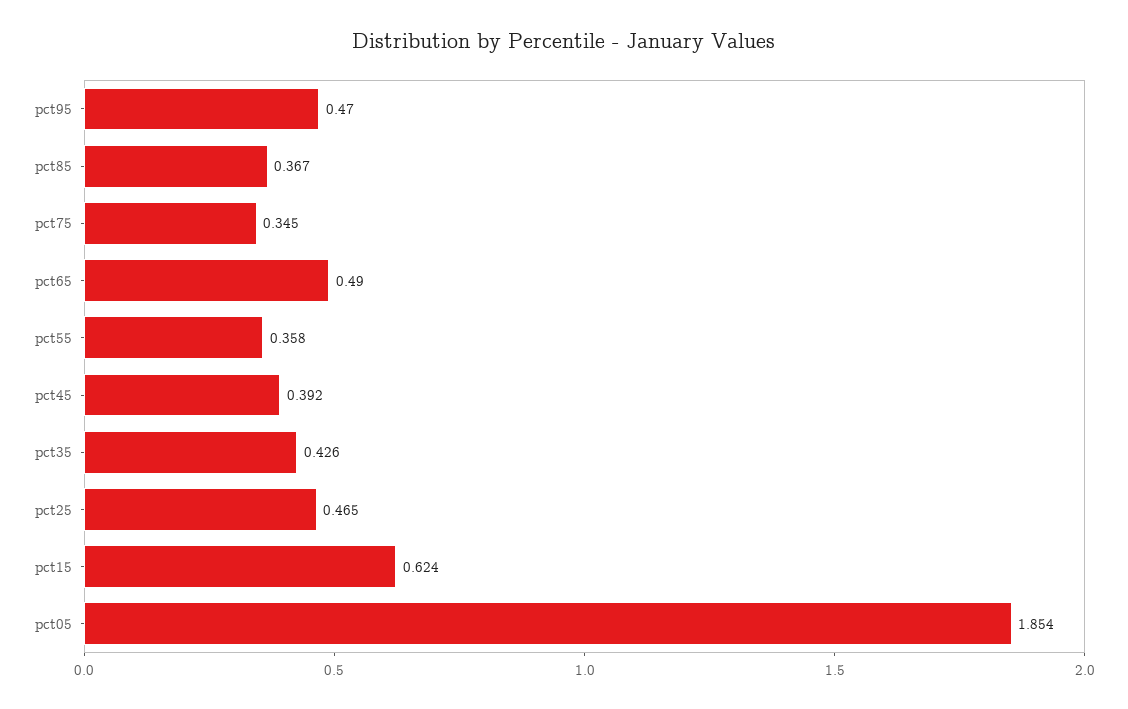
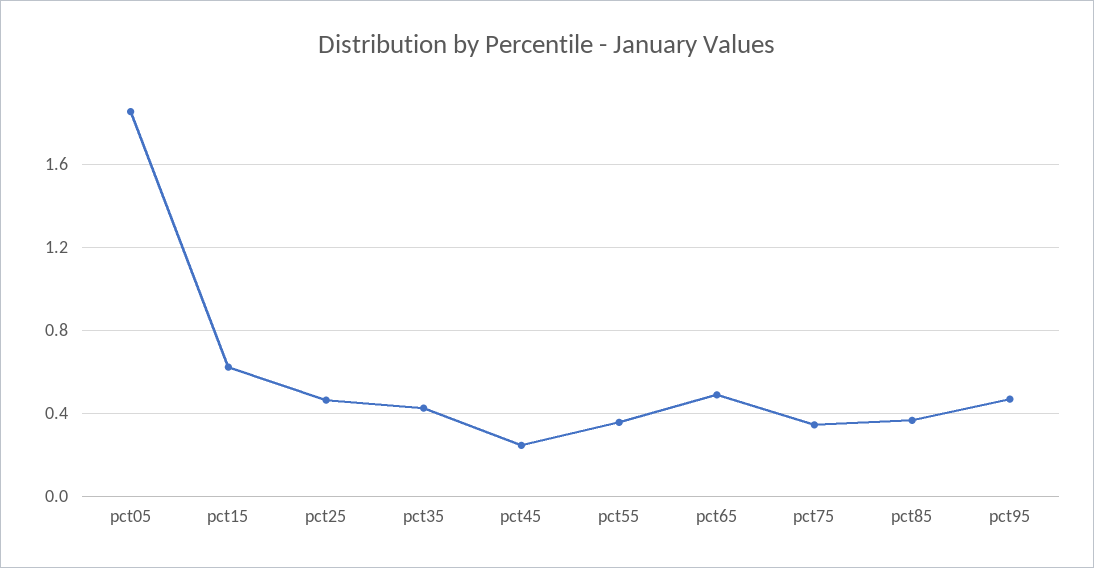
  {
    "pct95": 0.47,
    "pct85": 0.367,
    "pct75": 0.345,
    "pct65": 0.49,
    "pct55": 0.358,
-   "pct45": 0.392,
+   "pct45": 0.25,
    "pct35": 0.426,
    "pct25": 0.465,
    "pct15": 0.624,
    "pct05": 1.854
  }

